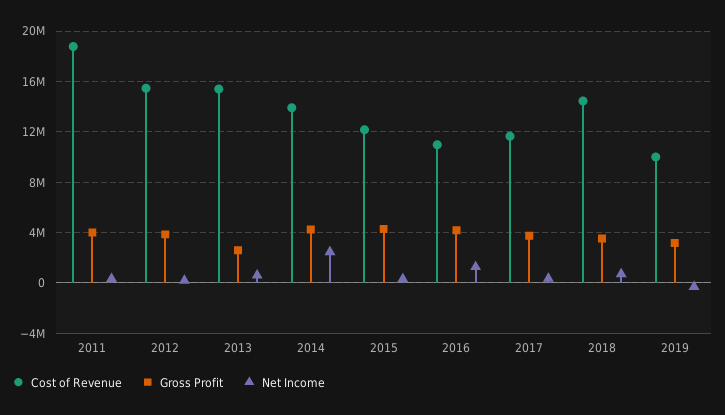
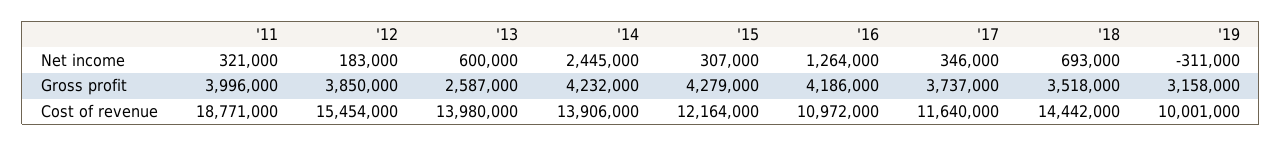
  {
    "Cost of Revenue": {
      "2011": 18771000,
      "2012": 15454000,
-     "2013": 15500000,
+     "2013": 13980000,
      "2014": 13906000,
      "2015": 12164000,
      "2016": 10972000,
      "2017": 11640000,
      "2018": 14442000,
      "2019": 10001000
    },
    "Gross Profit": {
      "2011": 3996000,
      "2012": 3850000,
      "2013": 2587000,
      "2014": 4232000,
      "2015": 4279000,
      "2016": 4186000,
      "2017": 3737000,
      "2018": 3518000,
      "2019": 3158000
    },
    "Net Income": {
      "2011": 321000,
      "2012": 183000,
      "2013": 600000,
      "2014": 2445000,
      "2015": 307000,
      "2016": 1264000,
      "2017": 346000,
      "2018": 693000,
      "2019": -311000
    }
  }

